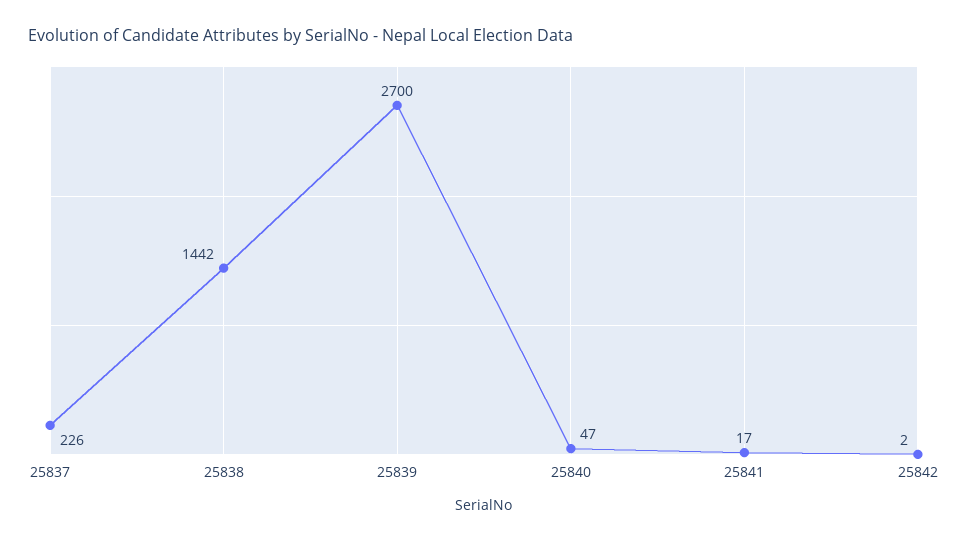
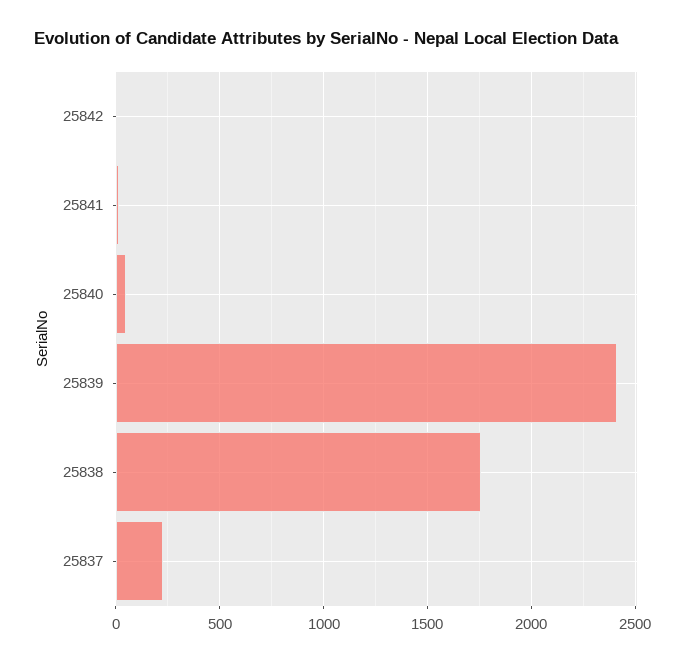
  {
    "25837": 226,
-   "25838": 1442,
+   "25838": 1750,
-   "25839": 2700,
+   "25839": 2400,
    "25840": 47,
    "25841": 17,
    "25842": 2
  }

